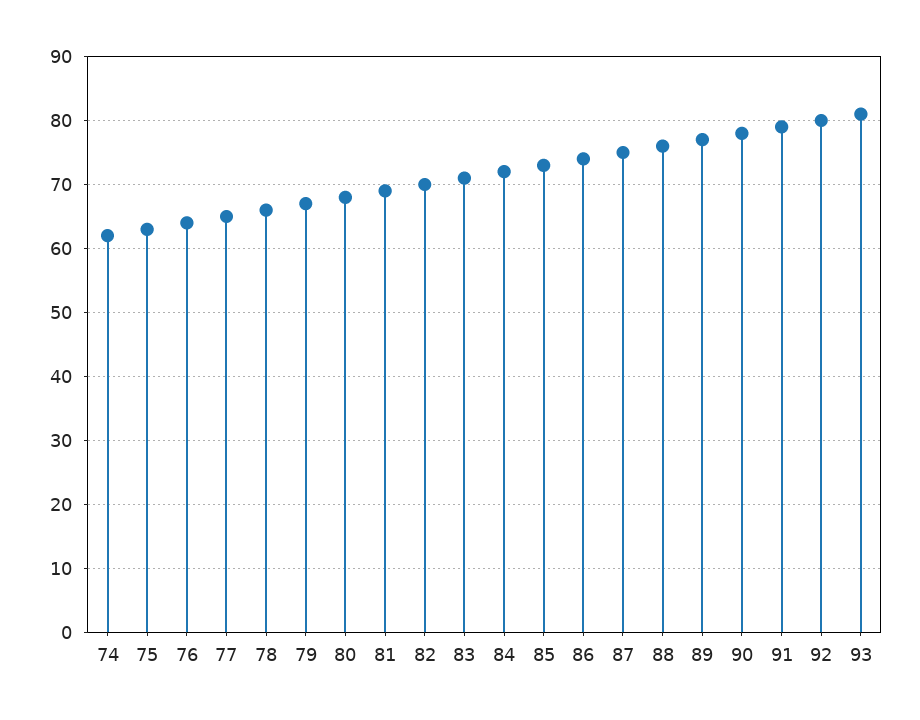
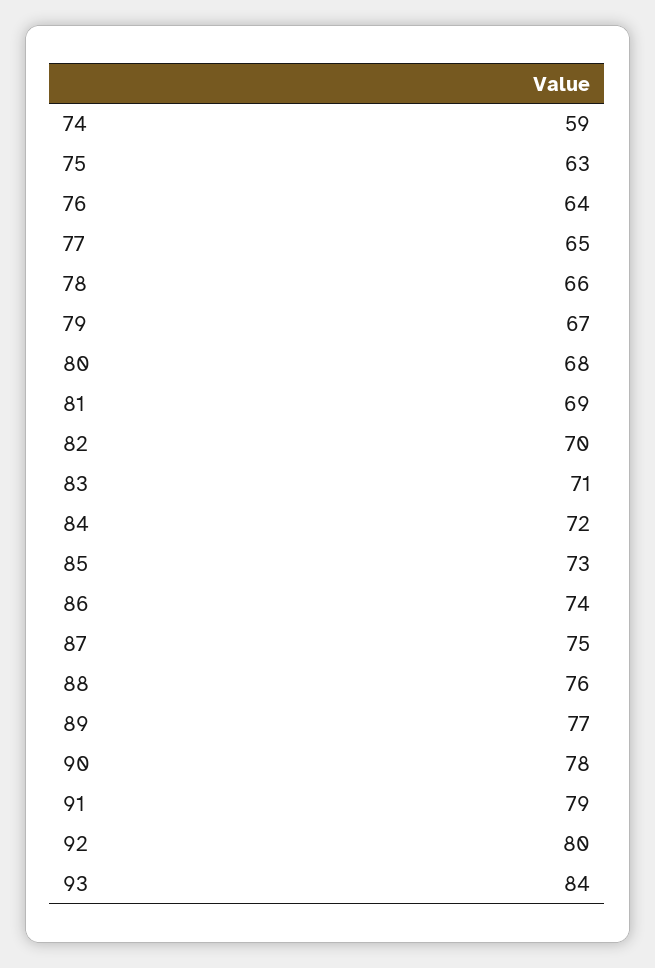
  {
-   "74": 62,
+   "74": 59,
    "75": 63,
    "76": 64,
    "77": 65,
    "78": 66,
    "79": 67,
    "80": 68,
    "81": 69,
    "82": 70,
    "83": 71,
    "84": 72,
    "85": 73,
    "86": 74,
    "87": 75,
    "88": 76,
    "89": 77,
    "90": 78,
    "91": 79,
    "92": 80,
-   "93": 81
+   "93": 84
  }

